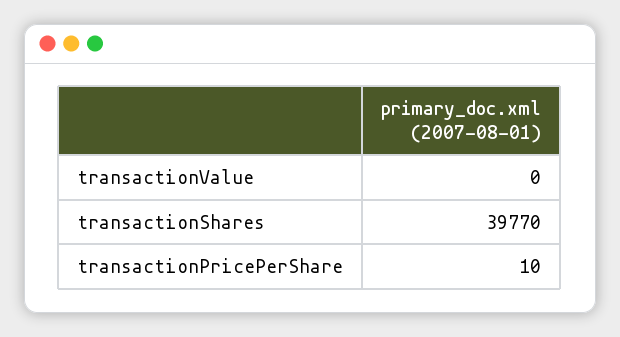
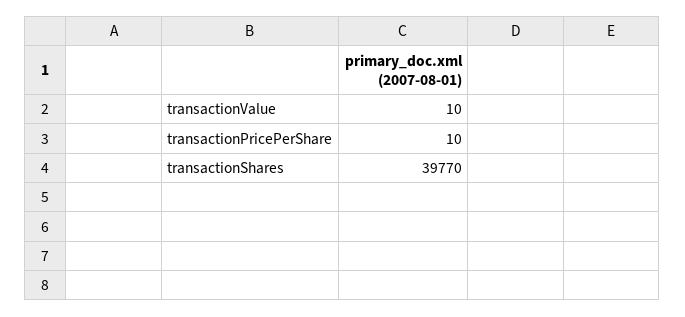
  {
-   "transactionValue": 0,
+   "transactionValue": 10,
    "transactionShares": 39770,
    "transactionPricePerShare": 10
  }

